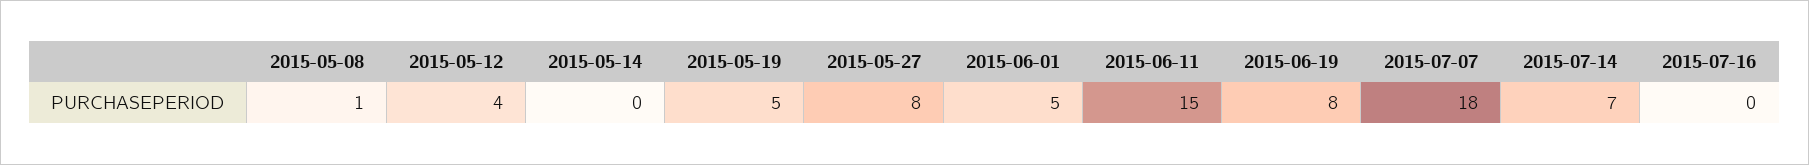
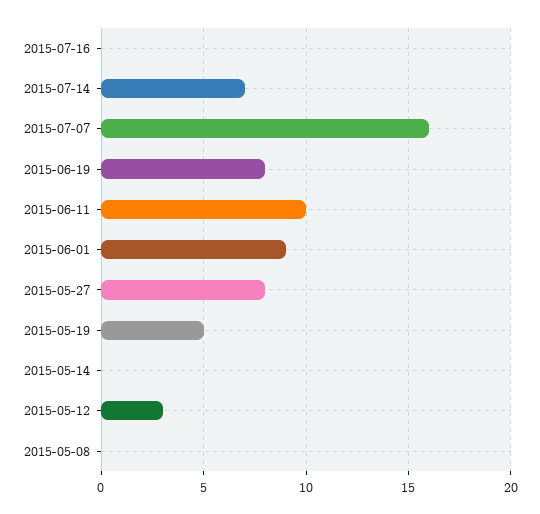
  {
-   "2015-05-08": 1,
+   "2015-05-08": 0,
-   "2015-05-12": 4,
+   "2015-05-12": 3,
    "2015-05-14": 0,
    "2015-05-19": 5,
    "2015-05-27": 8,
-   "2015-06-01": 5,
+   "2015-06-01": 9,
-   "2015-06-11": 15,
+   "2015-06-11": 10,
    "2015-06-19": 8,
-   "2015-07-07": 18,
+   "2015-07-07": 16,
    "2015-07-14": 7,
    "2015-07-16": 0
  }

